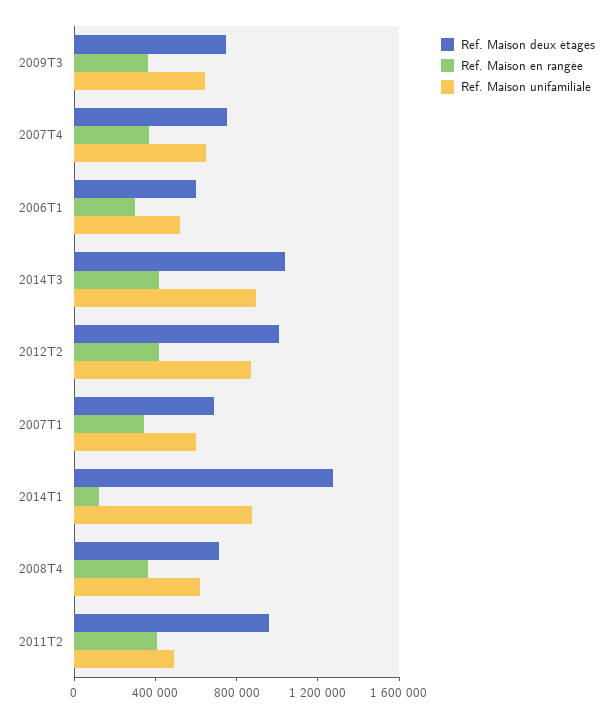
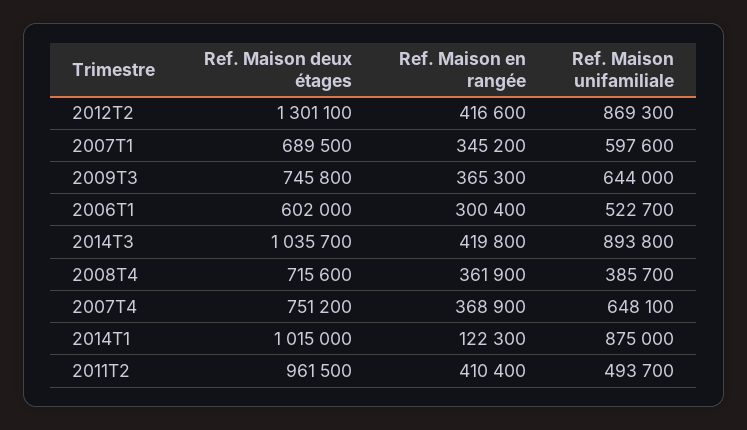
  {
    "Ref. Maison deux étages": {
      "2009T3": 745800,
      "2007T4": 751200,
      "2006T1": 602000,
      "2014T3": 1035700,
-     "2012T2": 1000000,
+     "2012T2": 1301100,
      "2007T1": 689500,
-     "2014T1": 1300000,
+     "2014T1": 1015000,
      "2008T4": 715600,
      "2011T2": 961500
    },
    "Ref. Maison en rangée": {
      "2009T3": 365300,
      "2007T4": 368900,
      "2006T1": 300400,
      "2014T3": 419800,
      "2012T2": 416600,
      "2007T1": 345200,
      "2014T1": 122300,
      "2008T4": 361900,
      "2011T2": 410400
    },
    "Ref. Maison unifamiliale": {
      "2009T3": 644000,
      "2007T4": 648100,
      "2006T1": 522700,
      "2014T3": 893800,
      "2012T2": 869300,
      "2007T1": 597600,
      "2014T1": 875000,
-     "2008T4": 600000,
+     "2008T4": 385700,
      "2011T2": 493700
    }
  }

